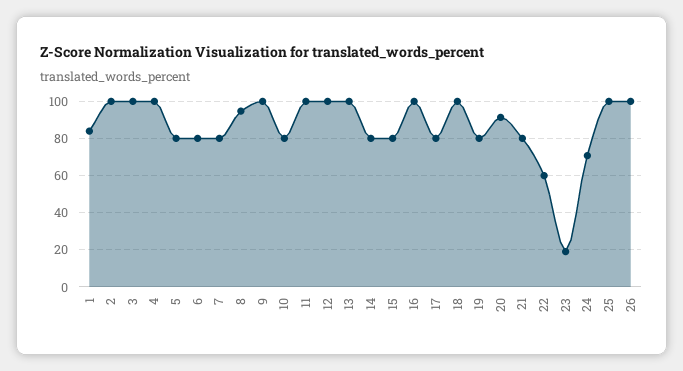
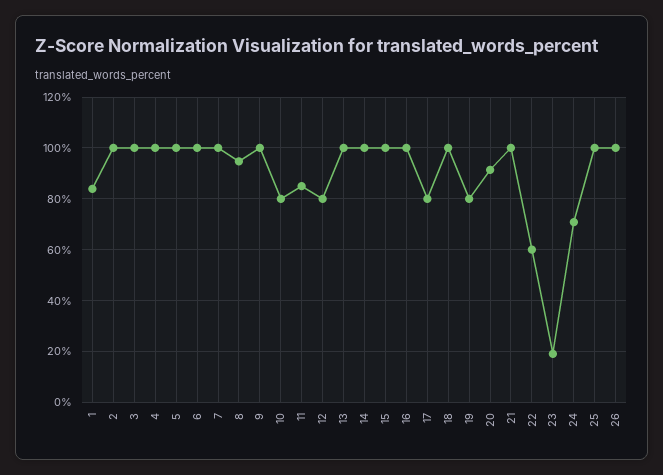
  {
    "1": 85,
    "2": 100,
    "3": 100,
    "4": 100,
-   "5": 80,
+   "5": 100,
-   "6": 80,
+   "6": 100,
-   "7": 80,
+   "7": 100,
    "8": 95,
    "9": 100,
    "10": 80,
-   "11": 100,
+   "11": 85,
-   "12": 100,
+   "12": 80,
    "13": 100,
-   "14": 80,
+   "14": 100,
-   "15": 80,
+   "15": 100,
    "16": 100,
    "17": 80,
    "18": 100,
    "19": 80,
    "20": 92.5,
-   "21": 80,
+   "21": 100,
    "22": 60,
    "23": 20,
    "24": 70,
    "25": 100,
    "26": 100
  }

